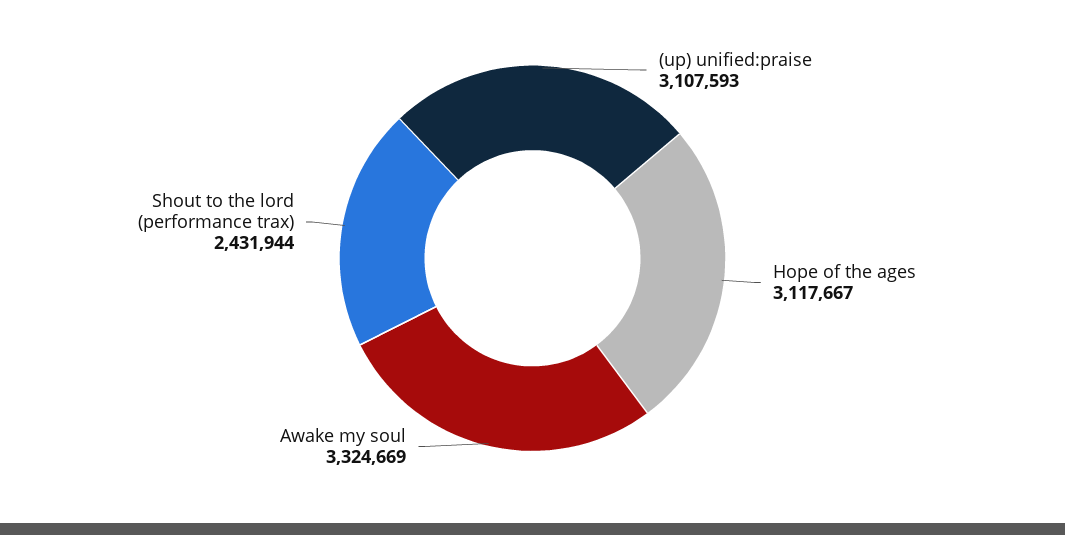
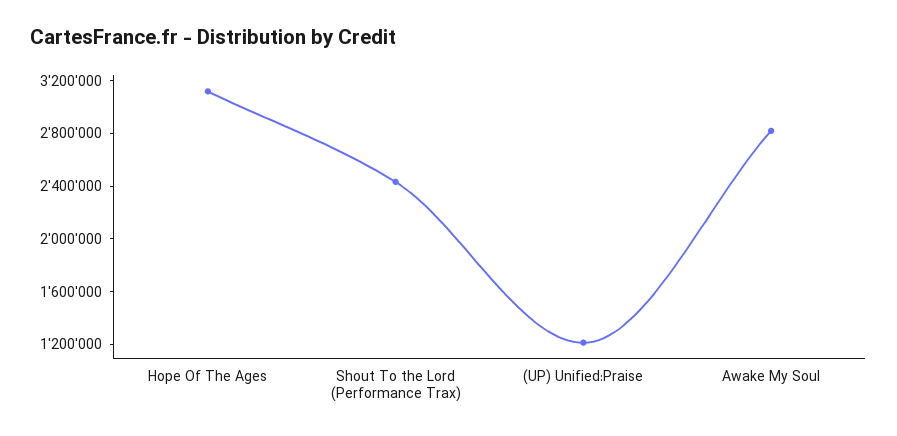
  {
-   "(up) unified:praise": 3107593,
+   "(up) unified:praise": 1200000,
    "Hope of the ages": 3117667,
-   "Awake my soul": 3324669,
+   "Awake my soul": 2800000,
    "Shout to the lord (performance trax)": 2431944
  }

